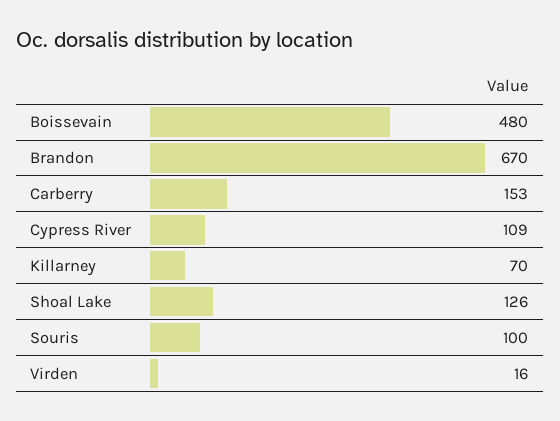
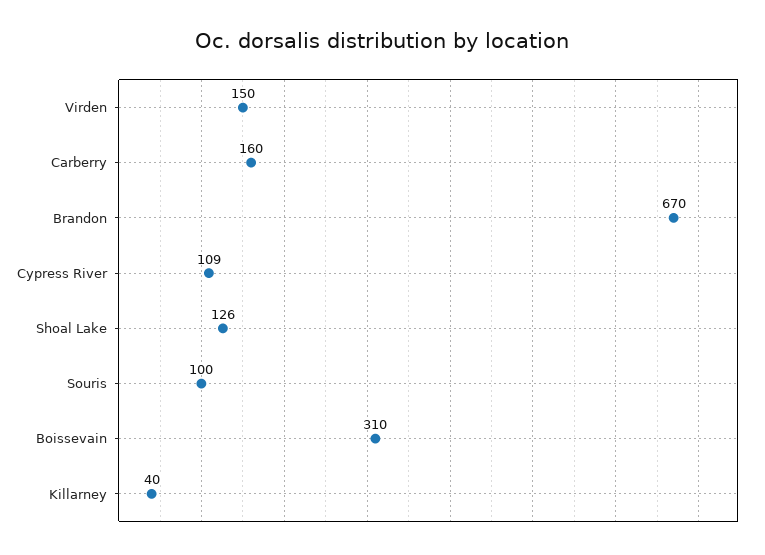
  {
-   "Boissevain": 480,
+   "Boissevain": 310,
    "Brandon": 670,
-   "Carberry": 153,
+   "Carberry": 160,
    "Cypress River": 109,
-   "Killarney": 70,
+   "Killarney": 40,
    "Shoal Lake": 126,
    "Souris": 100,
-   "Virden": 16
+   "Virden": 150
  }

